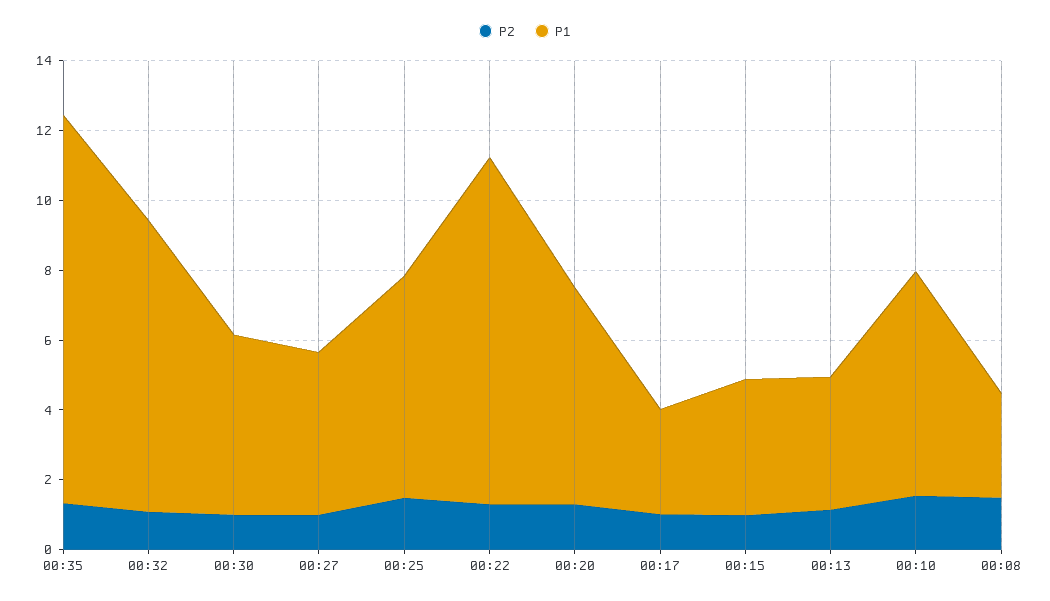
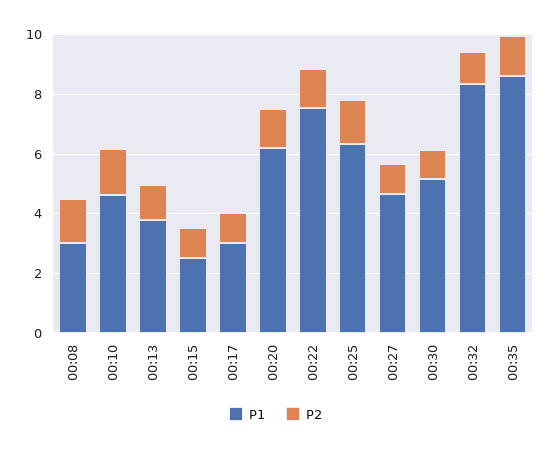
  {
    "P2": {
      "00:35": 1.5,
      "00:32": 1,
      "00:30": 1,
      "00:27": 1,
      "00:25": 1.5,
      "00:22": 1.5,
      "00:20": 1.5,
      "00:17": 1,
      "00:15": 1,
      "00:13": 1,
      "00:10": 1.5,
      "00:08": 1.5
    },
    "P1": {
-     "00:35": 11,
+     "00:35": 8.5,
      "00:32": 8.5,
      "00:30": 5,
      "00:27": 4.5,
      "00:25": 6.5,
-     "00:22": 10,
+     "00:22": 7.5,
      "00:20": 6,
      "00:17": 3,
-     "00:15": 4,
+     "00:15": 2.5,
      "00:13": 4,
-     "00:10": 6.5,
+     "00:10": 4.5,
      "00:08": 3
    }
  }

